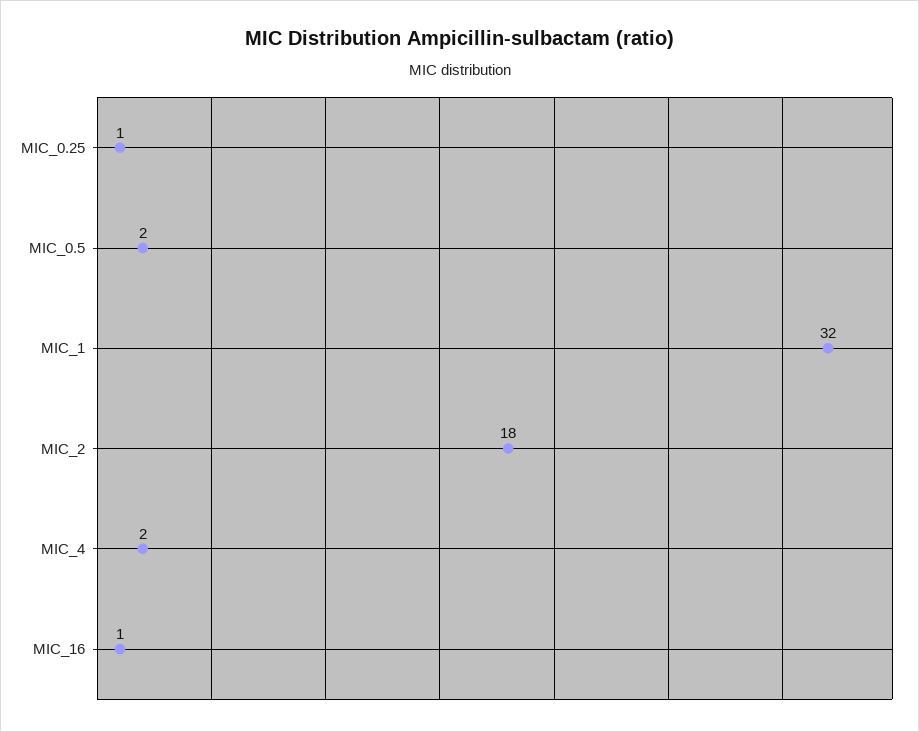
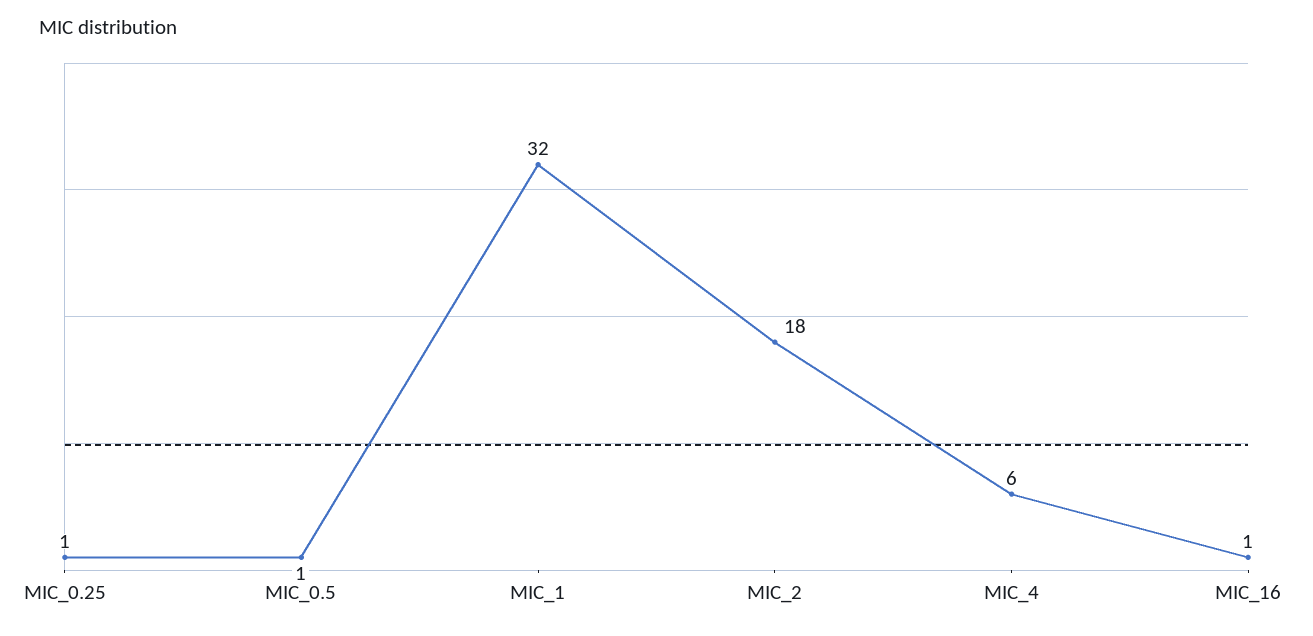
  {
    "MIC_0.25": 1,
-   "MIC_0.5": 2,
+   "MIC_0.5": 1,
    "MIC_1": 32,
    "MIC_2": 18,
-   "MIC_4": 2,
+   "MIC_4": 6,
    "MIC_16": 1
  }

